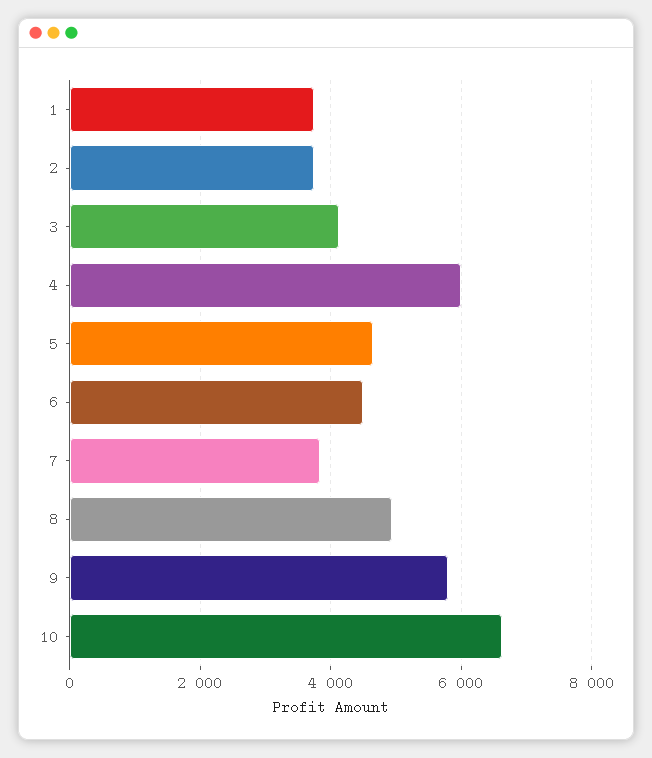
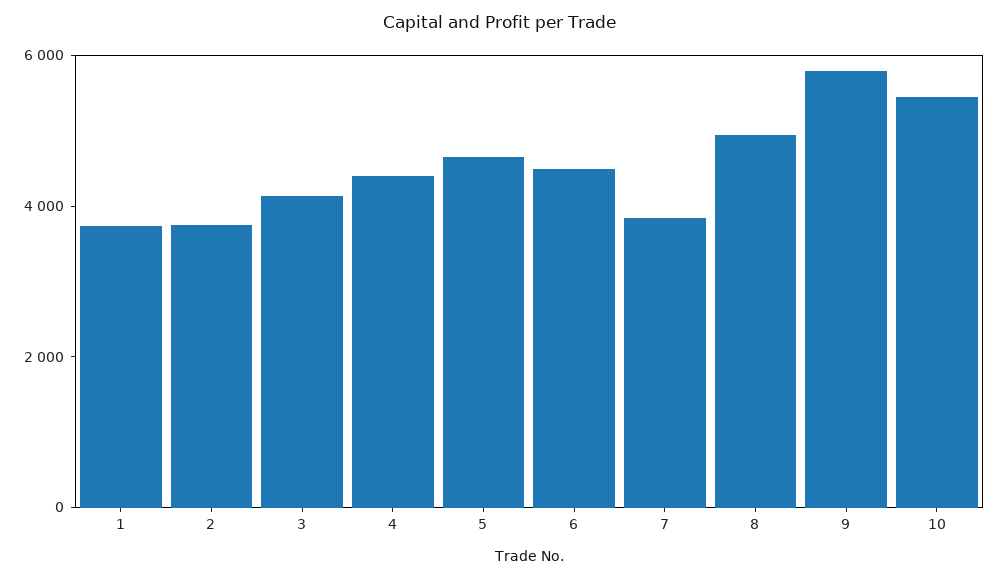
  {
    "1": 3800,
    "2": 3800,
    "3": 4200,
-   "4": 6000,
+   "4": 4500,
    "5": 4600,
    "6": 4400,
    "7": 3800,
    "8": 5000,
    "9": 5800,
-   "10": 6600
+   "10": 5500
  }

